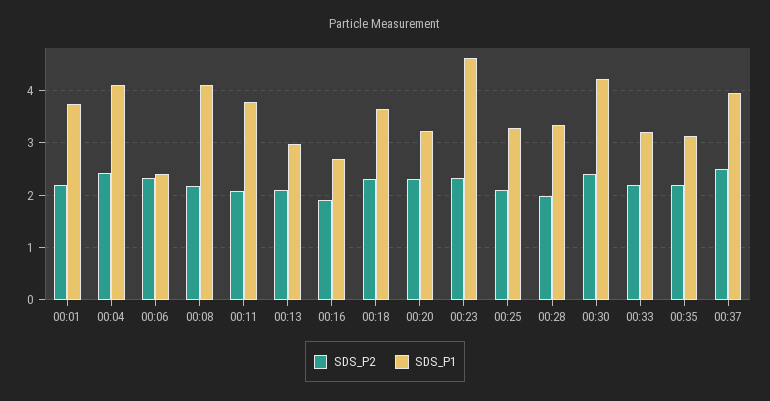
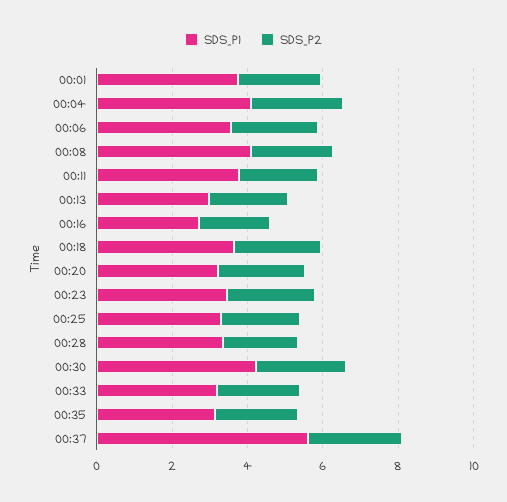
  {
    "SDS_P2": {
      "00:01": 2.2,
      "00:04": 2.4,
      "00:06": 2.4,
      "00:08": 2.2,
      "00:11": 2,
      "00:13": 2.2,
      "00:16": 2,
      "00:18": 2.4,
      "00:20": 2.4,
      "00:23": 2.4,
      "00:25": 2.2,
      "00:28": 2,
      "00:30": 2.4,
      "00:33": 2.2,
      "00:35": 2.2,
      "00:37": 2.6
    },
    "SDS_P1": {
      "00:01": 3.8,
      "00:04": 4.2,
-     "00:06": 2.4,
+     "00:06": 3.5,
      "00:08": 4.2,
      "00:11": 3.8,
      "00:13": 3,
      "00:16": 2.8,
      "00:18": 3.6,
      "00:20": 3.2,
-     "00:23": 4.6,
+     "00:23": 3.5,
      "00:25": 3.2,
      "00:28": 3.4,
      "00:30": 4.2,
      "00:33": 3.2,
      "00:35": 3.2,
-     "00:37": 4
+     "00:37": 5.5
    }
  }

